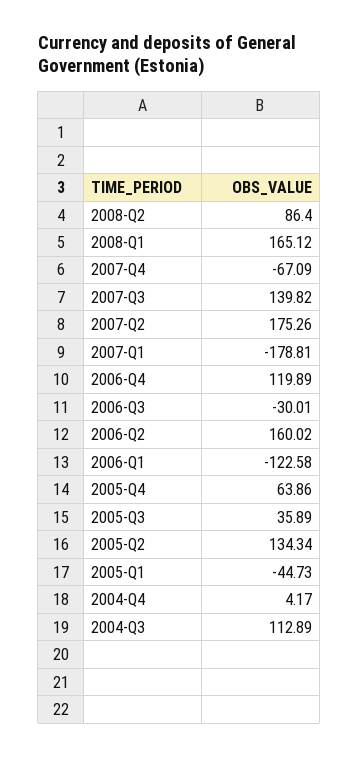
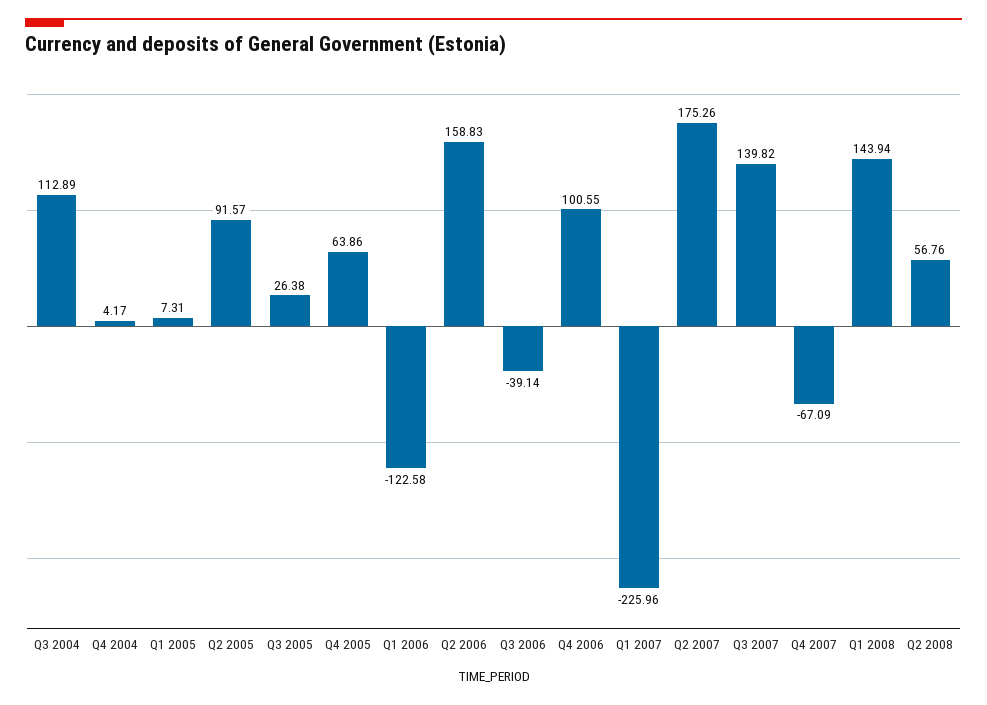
  {
-   "2008-Q2": 86.4,
+   "2008-Q2": 56.76,
-   "2008-Q1": 165.12,
+   "2008-Q1": 143.94,
    "2007-Q4": -67.09,
    "2007-Q3": 139.82,
    "2007-Q2": 175.26,
-   "2007-Q1": -178.81,
+   "2007-Q1": -225.96,
-   "2006-Q4": 119.89,
+   "2006-Q4": 100.55,
-   "2006-Q3": -30.01,
+   "2006-Q3": -39.14,
-   "2006-Q2": 160.02,
+   "2006-Q2": 158.83,
    "2006-Q1": -122.58,
    "2005-Q4": 63.86,
-   "2005-Q3": 35.89,
+   "2005-Q3": 26.38,
-   "2005-Q2": 134.34,
+   "2005-Q2": 91.57,
-   "2005-Q1": -44.73,
+   "2005-Q1": 7.31,
    "2004-Q4": 4.17,
    "2004-Q3": 112.89
  }

